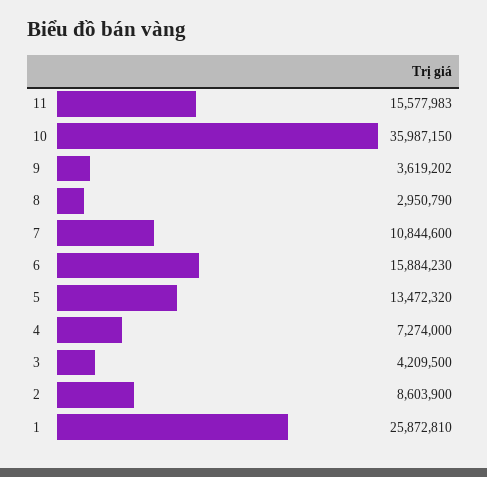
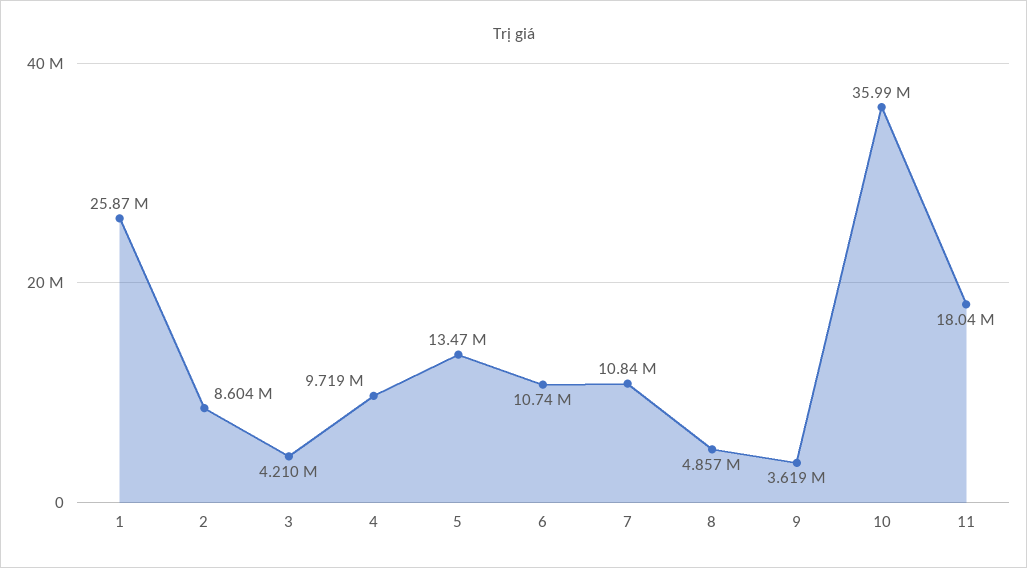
  {
-   "11": 15577983,
+   "11": 18040000,
    "10": 35987150,
    "9": 3619202,
-   "8": 2950790,
+   "8": 4857000,
    "7": 10844600,
-   "6": 15884230,
+   "6": 10740000,
    "5": 13472320,
-   "4": 7274000,
+   "4": 9719000,
    "3": 4209500,
    "2": 8603900,
    "1": 25872810
  }

